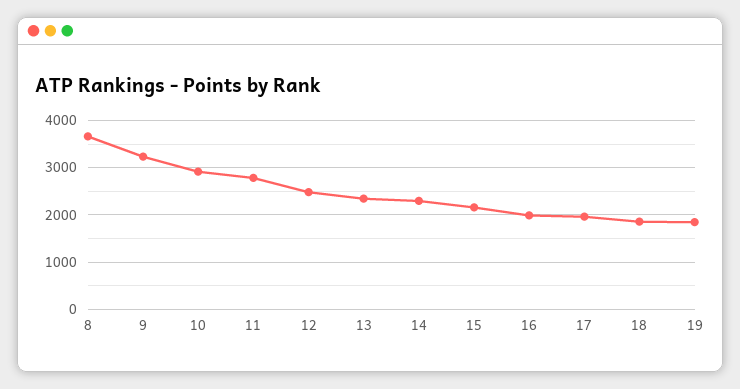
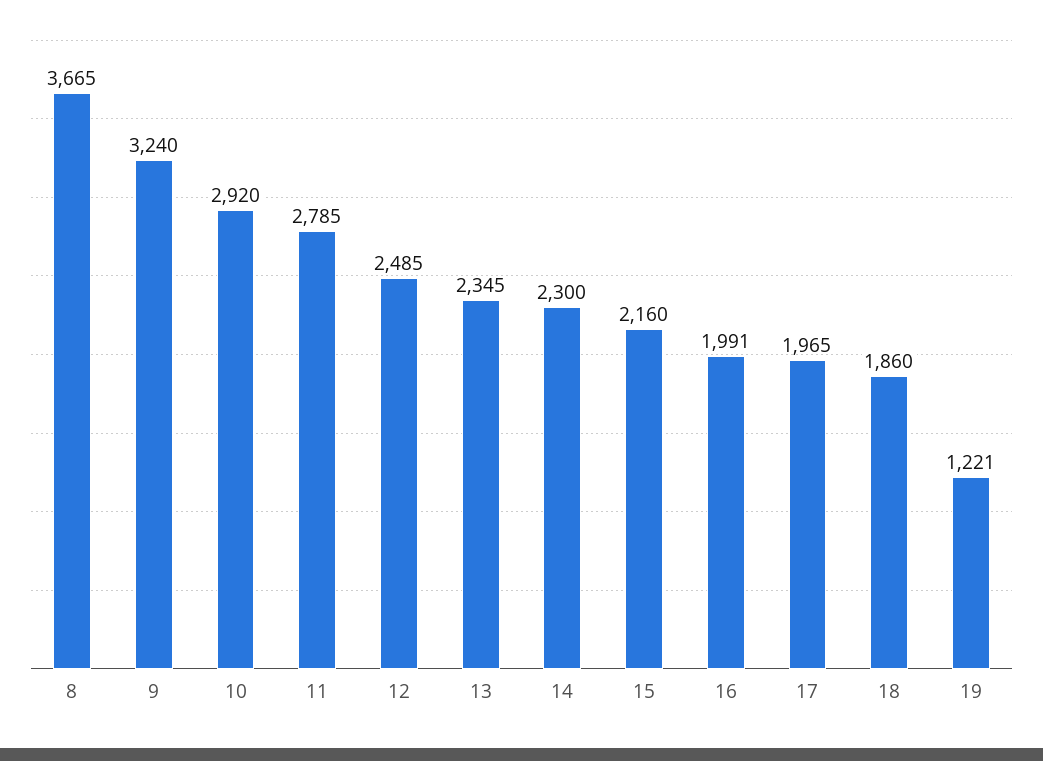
  {
    "8": 3665,
    "9": 3240,
    "10": 2920,
    "11": 2785,
    "12": 2485,
    "13": 2345,
    "14": 2300,
    "15": 2160,
    "16": 1991,
    "17": 1965,
    "18": 1860,
-   "19": 1800
+   "19": 1221
  }

